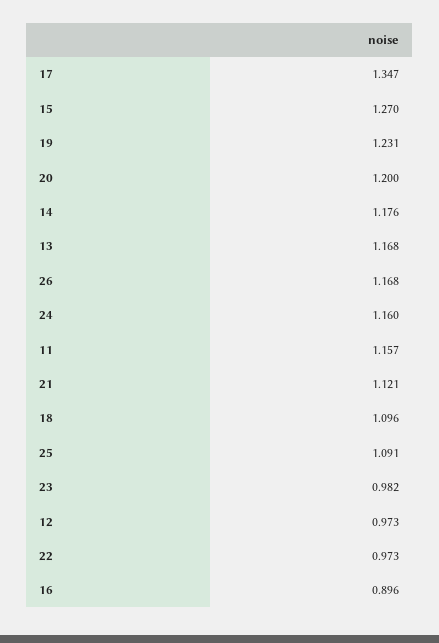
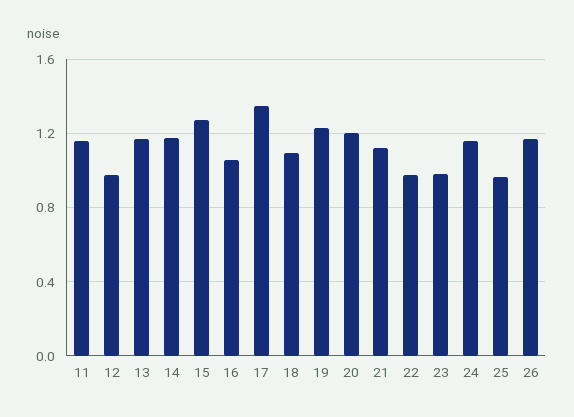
  {
    "17": 1.347,
    "15": 1.27,
    "19": 1.231,
    "20": 1.2,
    "14": 1.176,
    "13": 1.168,
    "26": 1.168,
    "24": 1.16,
    "11": 1.157,
    "21": 1.121,
    "18": 1.096,
-   "25": 1.091,
+   "25": 0.95,
    "23": 0.982,
    "12": 0.973,
    "22": 0.973,
-   "16": 0.896
+   "16": 1.05
  }

